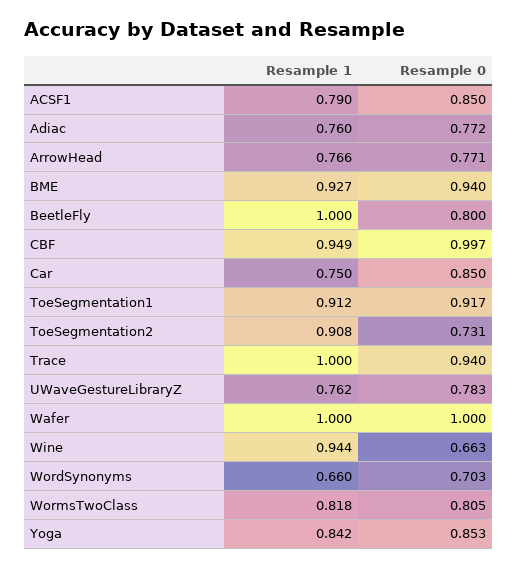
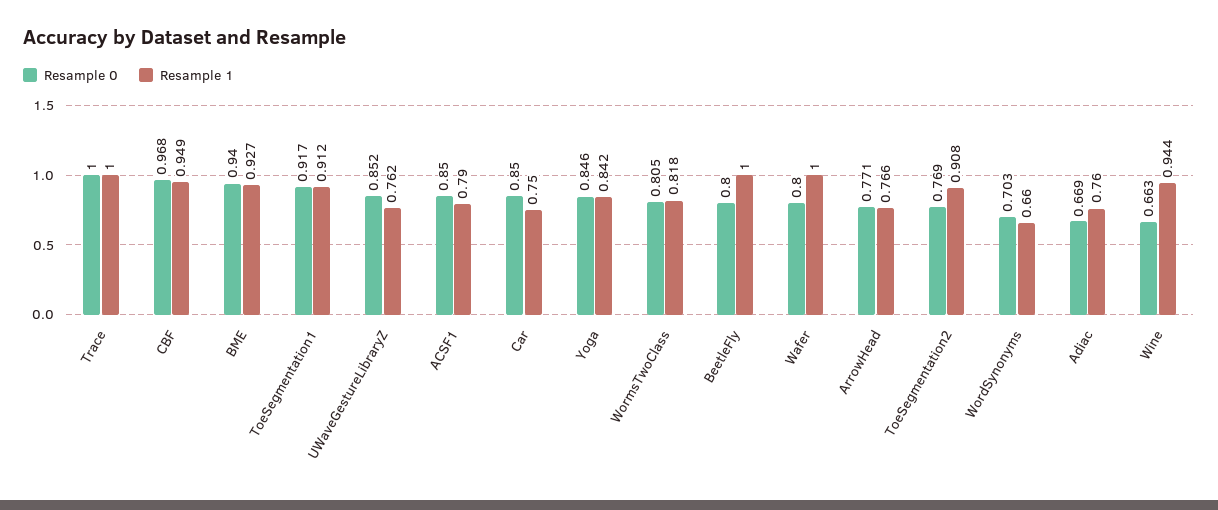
  {
    "Resample 1": {
      "ACSF1": 0.79,
      "Adiac": 0.76,
      "ArrowHead": 0.766,
      "BME": 0.927,
      "BeetleFly": 1,
      "CBF": 0.949,
      "Car": 0.75,
      "ToeSegmentation1": 0.912,
      "ToeSegmentation2": 0.908,
      "Trace": 1,
      "UWaveGestureLibraryZ": 0.762,
      "Wafer": 1,
      "Wine": 0.944,
      "WordSynonyms": 0.66,
      "WormsTwoClass": 0.818,
      "Yoga": 0.842
    },
    "Resample 0": {
      "ACSF1": 0.85,
-     "Adiac": 0.772,
+     "Adiac": 0.669,
      "ArrowHead": 0.771,
      "BME": 0.94,
      "BeetleFly": 0.8,
-     "CBF": 0.997,
+     "CBF": 0.968,
      "Car": 0.85,
      "ToeSegmentation1": 0.917,
-     "ToeSegmentation2": 0.731,
+     "ToeSegmentation2": 0.769,
-     "Trace": 0.94,
+     "Trace": 1,
-     "UWaveGestureLibraryZ": 0.783,
+     "UWaveGestureLibraryZ": 0.852,
-     "Wafer": 1,
+     "Wafer": 0.8,
      "Wine": 0.663,
      "WordSynonyms": 0.703,
      "WormsTwoClass": 0.805,
-     "Yoga": 0.853
+     "Yoga": 0.846
    }
  }

